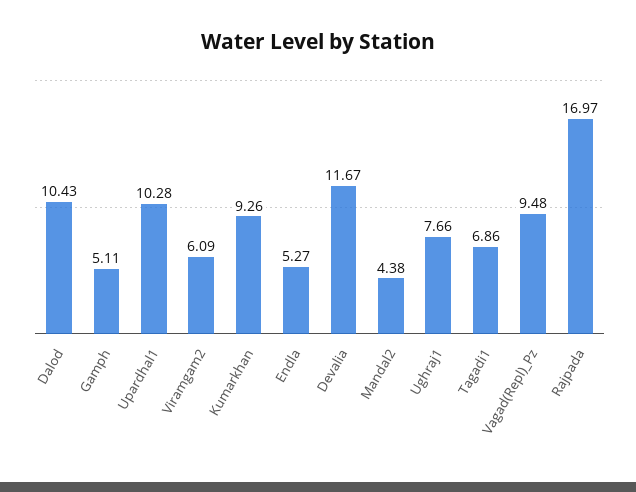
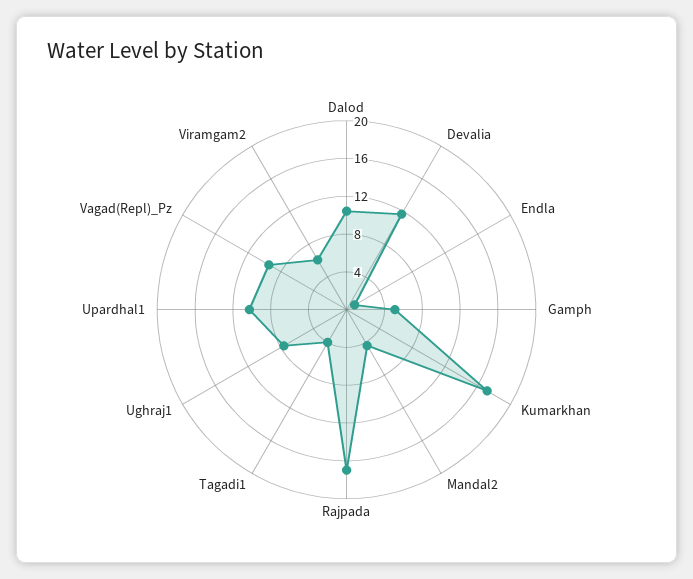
  {
    "Dalod": 10.43,
    "Gamph": 5.11,
    "Upardhal1": 10.28,
    "Viramgam2": 6.09,
-   "Kumarkhan": 9.26,
+   "Kumarkhan": 17,
-   "Endla": 5.27,
+   "Endla": 1,
    "Devalia": 11.67,
    "Mandal2": 4.38,
    "Ughraj1": 7.66,
-   "Tagadi1": 6.86,
+   "Tagadi1": 4,
    "Vagad(Repl)_Pz": 9.48,
    "Rajpada": 16.97
  }

